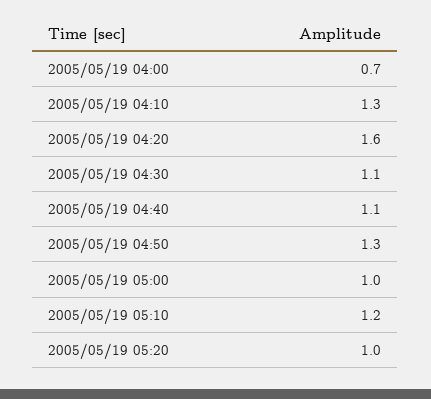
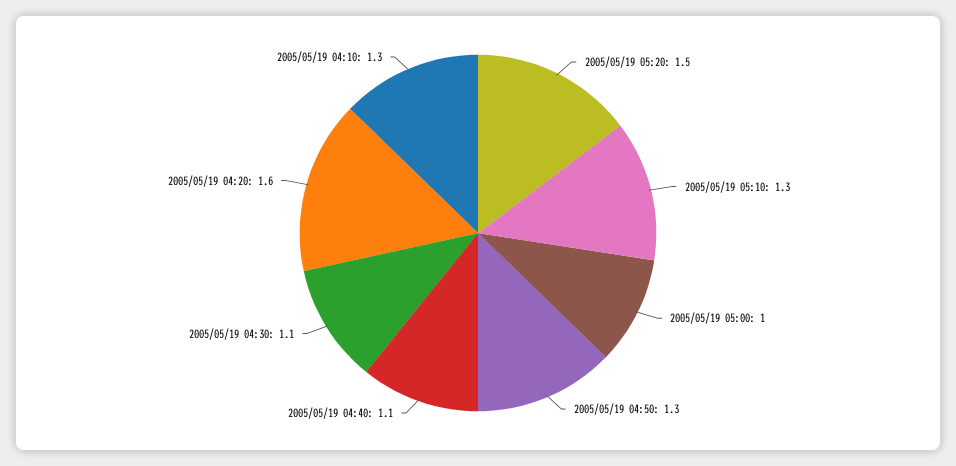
  {
-   "2005/05/19 04:00": 0.7,
    "2005/05/19 04:10": 1.3,
    "2005/05/19 04:20": 1.6,
    "2005/05/19 04:30": 1.1,
    "2005/05/19 04:40": 1.1,
    "2005/05/19 04:50": 1.3,
    "2005/05/19 05:00": 1,
-   "2005/05/19 05:10": 1.2,
+   "2005/05/19 05:10": 1.3,
-   "2005/05/19 05:20": 1
+   "2005/05/19 05:20": 1.5
  }

